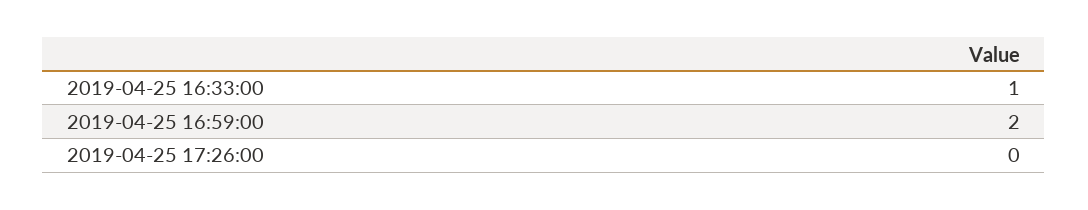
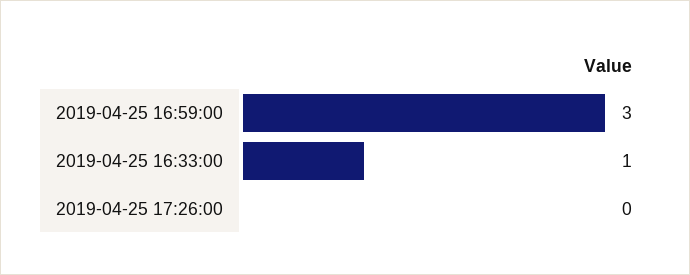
  {
    "2019-04-25 16:33:00": 1,
-   "2019-04-25 16:59:00": 2,
+   "2019-04-25 16:59:00": 3,
    "2019-04-25 17:26:00": 0
  }

